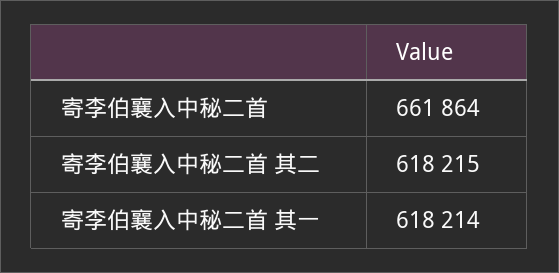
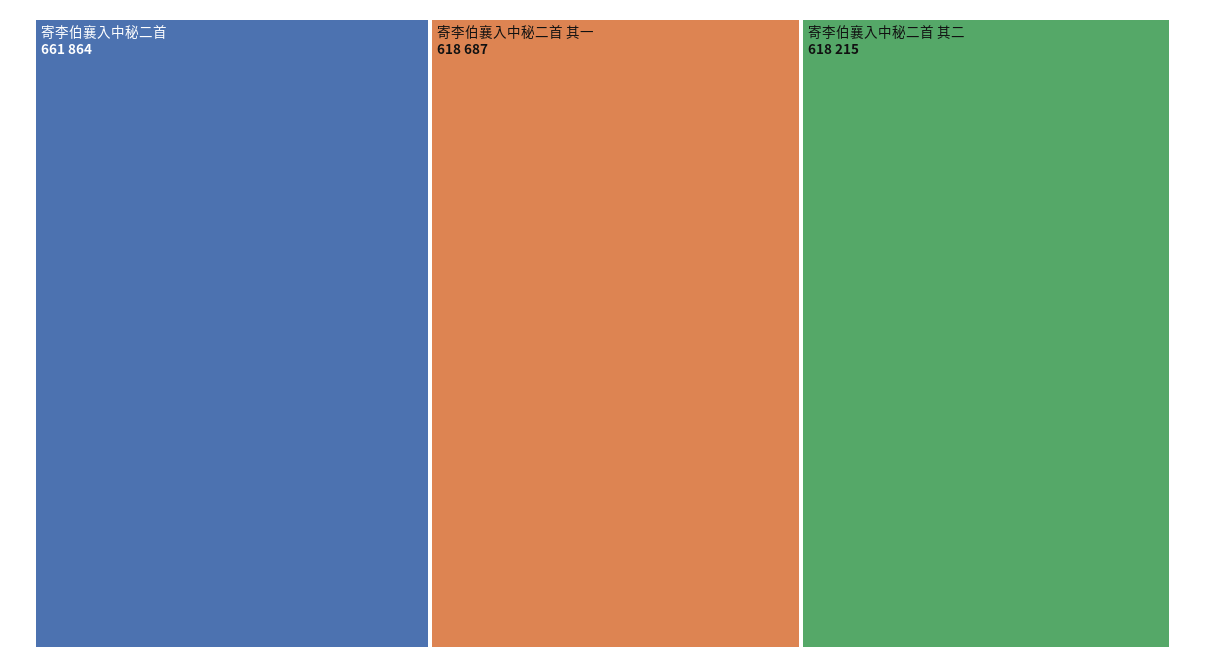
  {
    "寄李伯襄入中秘二首": 661864,
    "寄李伯襄入中秘二首 其二": 618215,
-   "寄李伯襄入中秘二首 其一": 618214
+   "寄李伯襄入中秘二首 其一": 618687
  }

